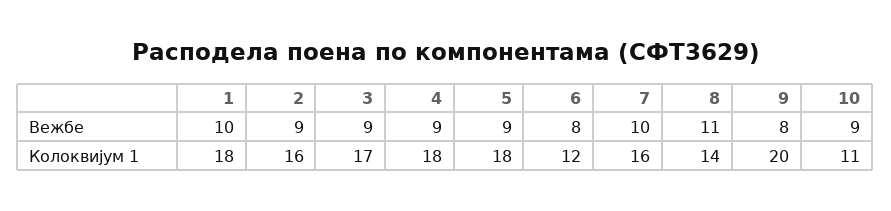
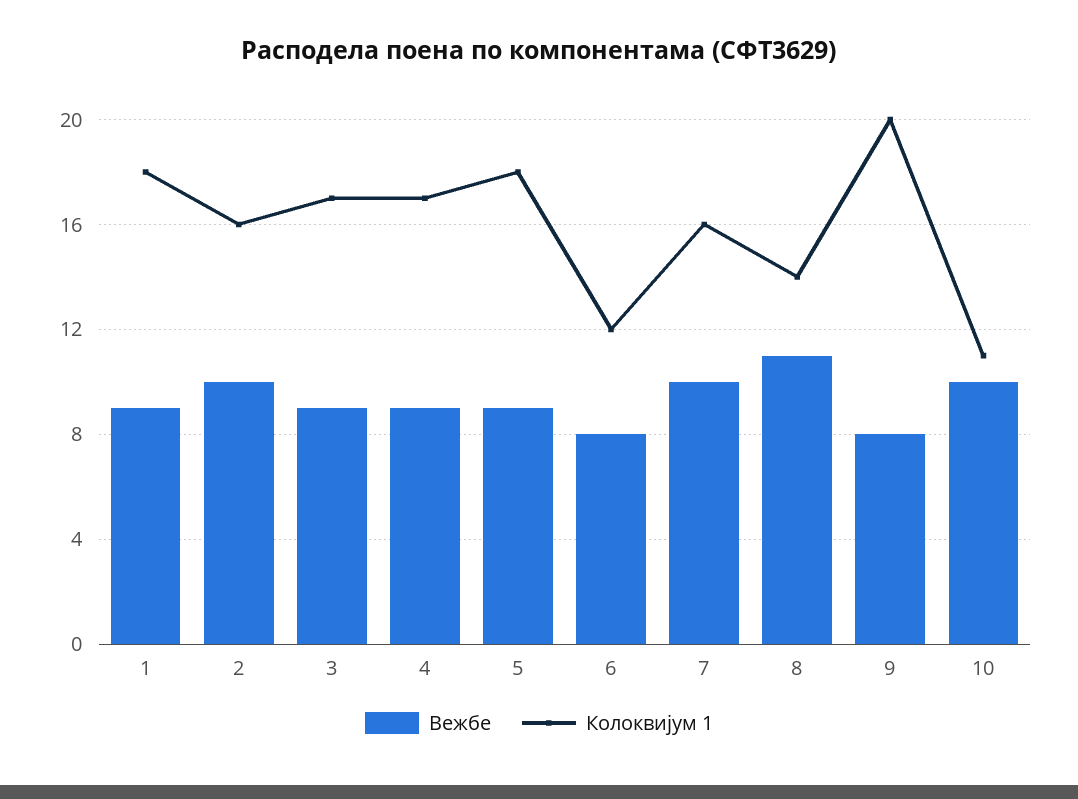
  {
    "Вежбе": {
-     "1": 10,
+     "1": 9,
-     "2": 9,
+     "2": 10,
      "3": 9,
      "4": 9,
      "5": 9,
      "6": 8,
      "7": 10,
      "8": 11,
      "9": 8,
-     "10": 9
+     "10": 10
    },
    "Колоквијум 1": {
      "1": 18,
      "2": 16,
      "3": 17,
-     "4": 18,
+     "4": 17,
      "5": 18,
      "6": 12,
      "7": 16,
      "8": 14,
      "9": 20,
      "10": 11
    }
  }

